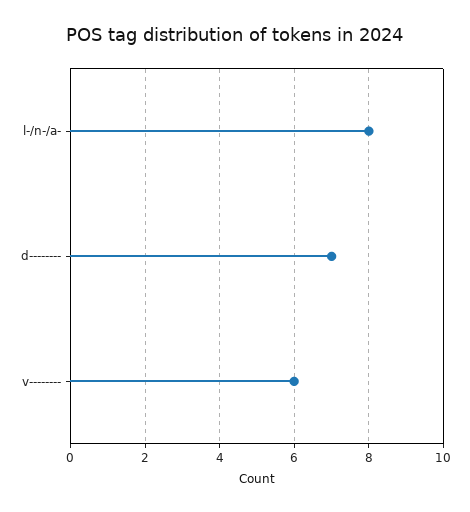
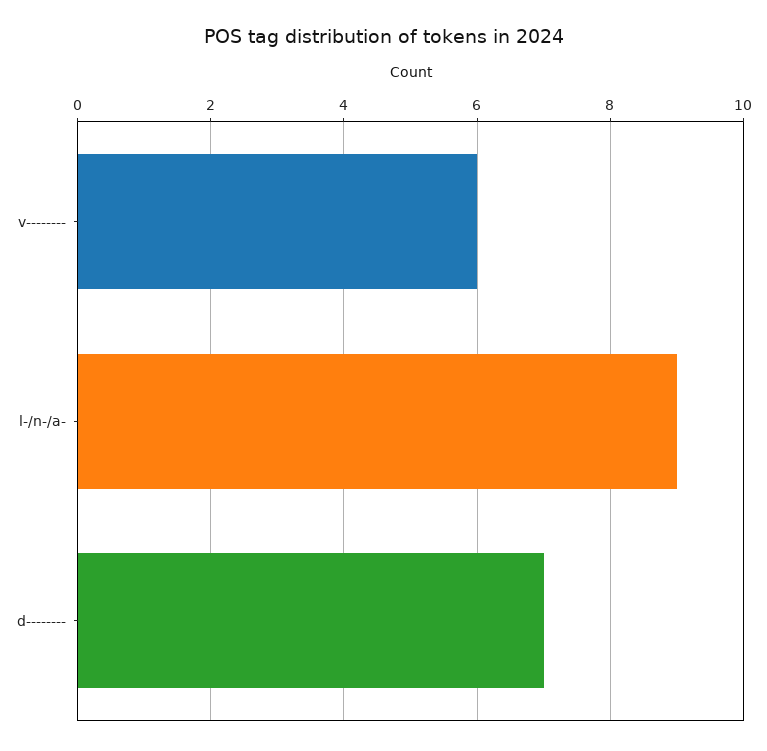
  {
-   "l-/n-/a-": 8,
+   "l-/n-/a-": 9,
    "d--------": 7,
    "v--------": 6
  }

